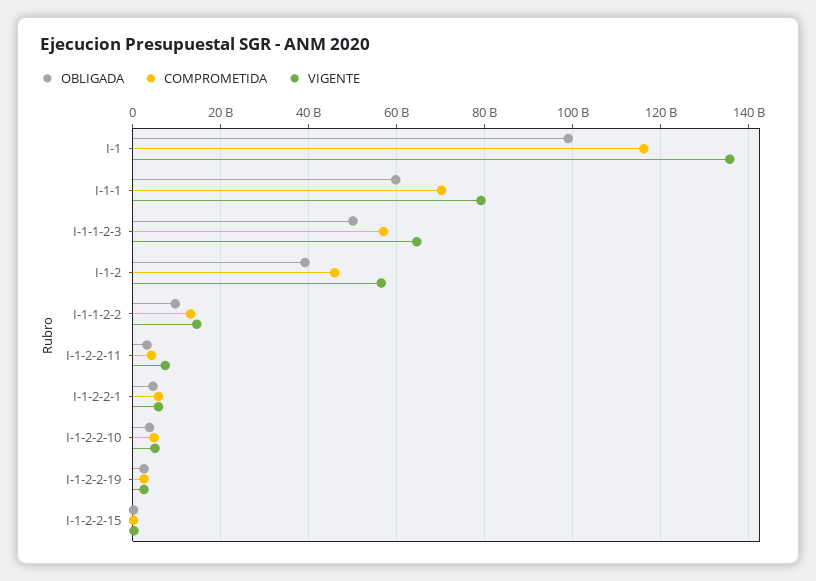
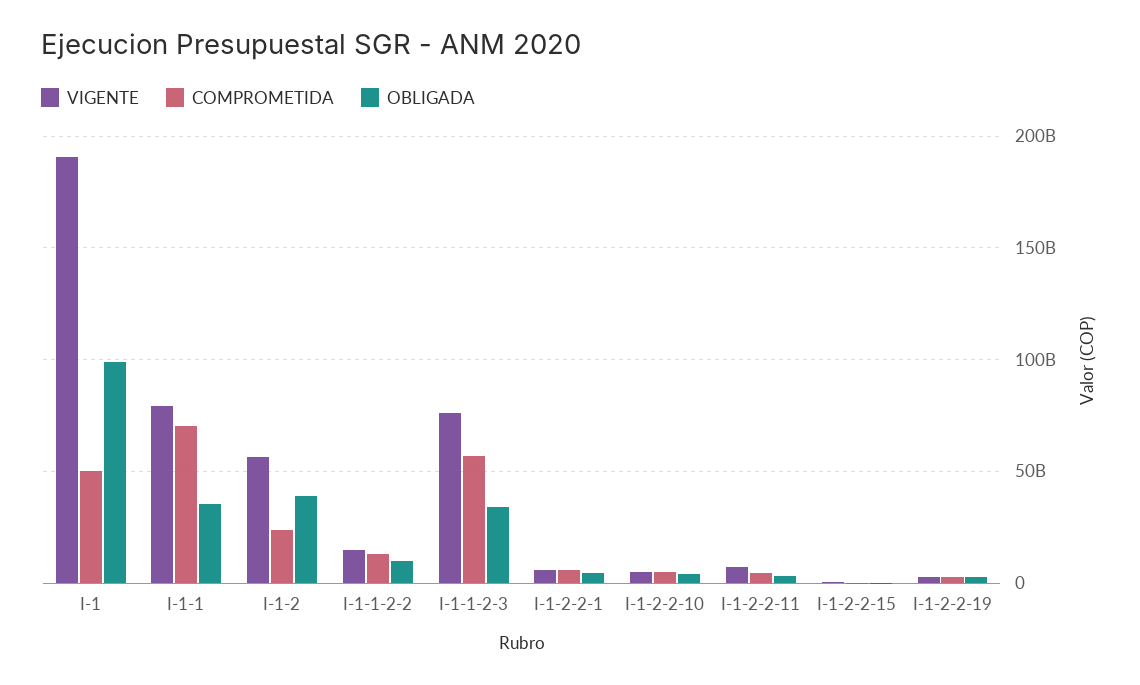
  {
    "OBLIGADA": {
      "I-1": 98000000000,
-     "I-1-1": 60000000000,
+     "I-1-1": 35000000000,
-     "I-1-1-2-3": 50000000000,
+     "I-1-1-2-3": 35000000000,
      "I-1-2": 40000000000,
      "I-1-1-2-2": 10000000000,
      "I-1-2-2-11": 4000000000,
      "I-1-2-2-1": 4000000000,
      "I-1-2-2-10": 4000000000,
      "I-1-2-2-19": 2000000000,
      "I-1-2-2-15": 0
    },
    "COMPROMETIDA": {
-     "I-1": 116000000000,
+     "I-1": 50000000000,
      "I-1-1": 70000000000,
      "I-1-1-2-3": 58000000000,
-     "I-1-2": 46000000000,
+     "I-1-2": 25000000000,
      "I-1-1-2-2": 14000000000,
      "I-1-2-2-11": 4000000000,
      "I-1-2-2-1": 6000000000,
      "I-1-2-2-10": 4000000000,
      "I-1-2-2-19": 2000000000,
      "I-1-2-2-15": 0
    },
    "VIGENTE": {
-     "I-1": 136000000000,
+     "I-1": 190000000000,
      "I-1-1": 80000000000,
-     "I-1-1-2-3": 64000000000,
+     "I-1-1-2-3": 75000000000,
      "I-1-2": 56000000000,
      "I-1-1-2-2": 14000000000,
      "I-1-2-2-11": 8000000000,
      "I-1-2-2-1": 6000000000,
      "I-1-2-2-10": 6000000000,
      "I-1-2-2-19": 2000000000,
      "I-1-2-2-15": 0
    }
  }

